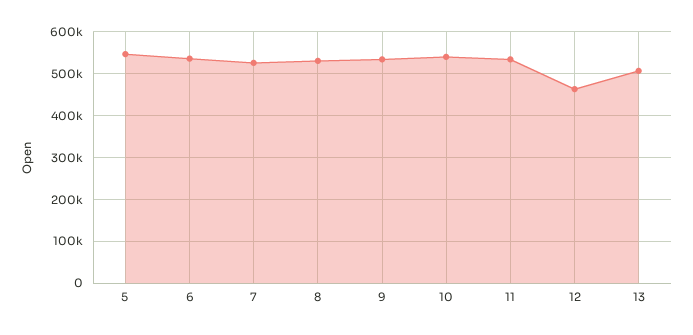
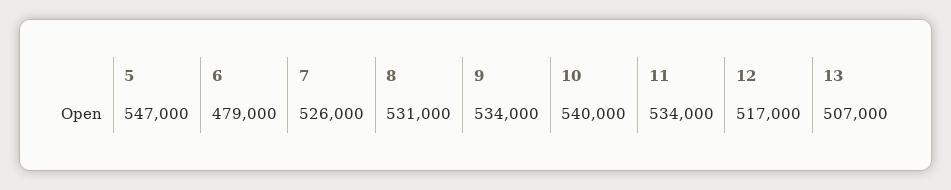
  {
    "5": 547000,
-   "6": 540000,
+   "6": 479000,
    "7": 526000,
    "8": 531000,
    "9": 534000,
    "10": 540000,
    "11": 534000,
-   "12": 460000,
+   "12": 517000,
    "13": 507000
  }

